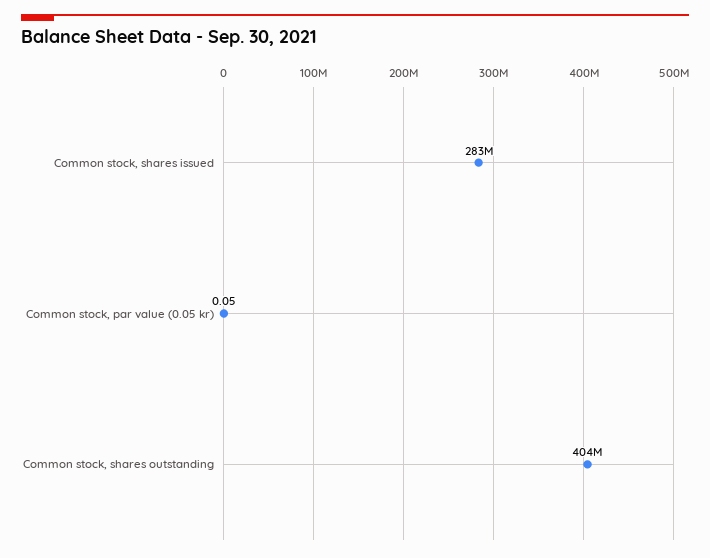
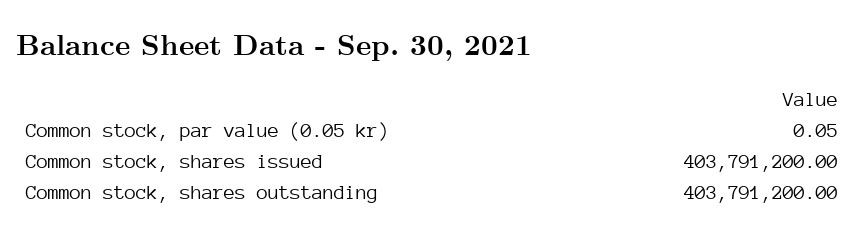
  {
-   "Common stock, shares issued": 283000000,
+   "Common stock, shares issued": 403791200,
    "Common stock, par value (0.05 kr)": 0.05,
    "Common stock, shares outstanding": 403791200
  }

